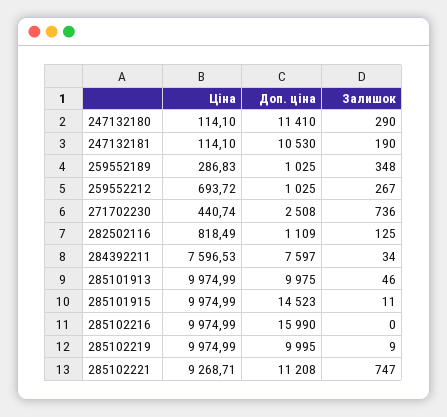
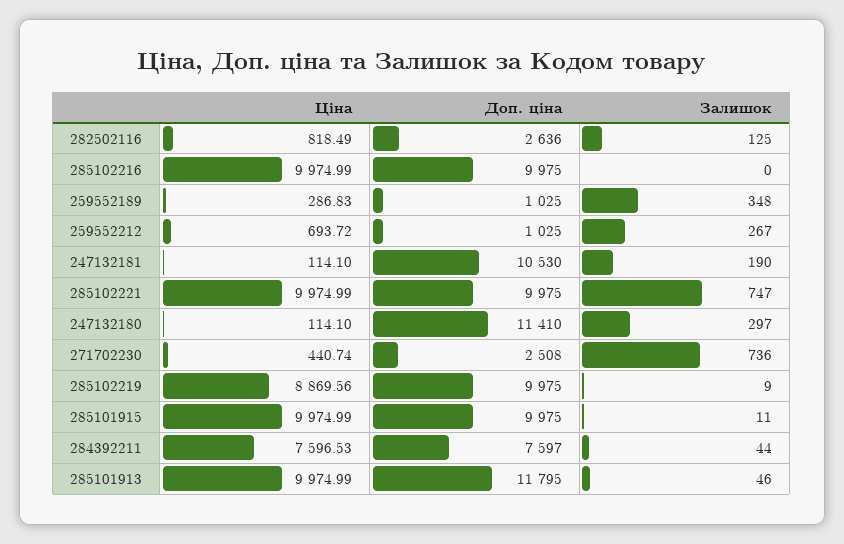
  {
    "Ціна": {
      "247132180": 114.1,
      "247132181": 114.1,
      "259552189": 286.83,
      "259552212": 693.72,
      "271702230": 440.74,
      "282502116": 818.49,
      "284392211": 7596.53,
      "285101913": 9974.99,
      "285101915": 9974.99,
      "285102216": 9974.99,
-     "285102219": 9974.99,
+     "285102219": 8869.56,
-     "285102221": 9268.71
+     "285102221": 9974.99
    },
    "Доп. ціна": {
      "247132180": 11410,
      "247132181": 10530,
      "259552189": 1025,
      "259552212": 1025,
      "271702230": 2508,
-     "282502116": 1109,
+     "282502116": 2636,
      "284392211": 7597,
-     "285101913": 9975,
+     "285101913": 11795,
-     "285101915": 14523,
+     "285101915": 9975,
-     "285102216": 15990,
+     "285102216": 9975,
-     "285102219": 9995,
+     "285102219": 9975,
-     "285102221": 11208
+     "285102221": 9975
    },
    "Залишок": {
-     "247132180": 290,
+     "247132180": 297,
      "247132181": 190,
      "259552189": 348,
      "259552212": 267,
      "271702230": 736,
      "282502116": 125,
-     "284392211": 34,
+     "284392211": 44,
      "285101913": 46,
      "285101915": 11,
      "285102216": 0,
      "285102219": 9,
      "285102221": 747
    }
  }

